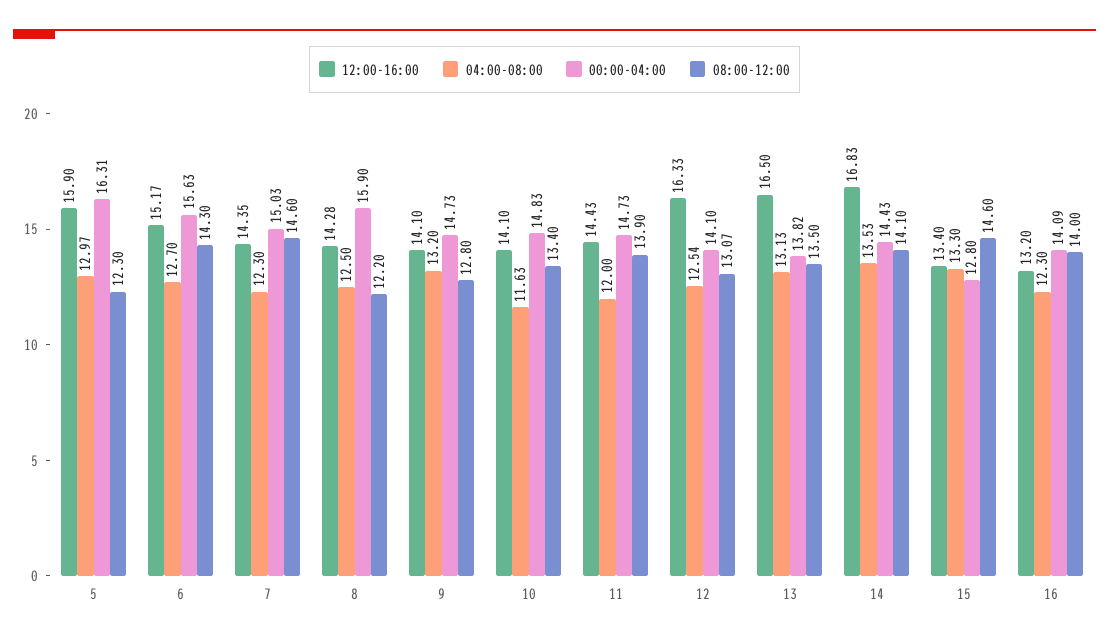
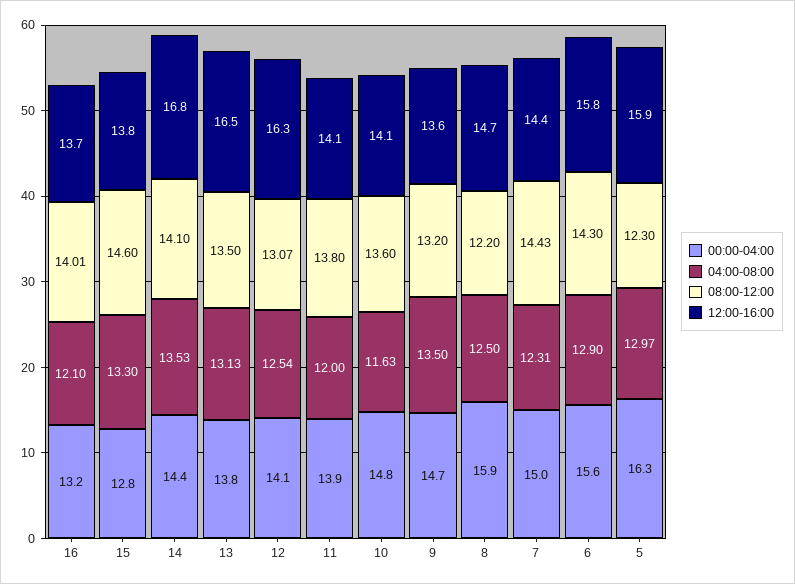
  {
    "12:00-16:00": {
      "5": 15.9,
-     "6": 15.17,
+     "6": 15.8,
      "7": 14.35,
-     "8": 14.28,
+     "8": 14.7,
-     "9": 14.1,
+     "9": 13.6,
      "10": 14.1,
-     "11": 14.43,
+     "11": 14.1,
      "12": 16.33,
      "13": 16.5,
      "14": 16.83,
-     "15": 13.4,
+     "15": 13.8,
-     "16": 13.2
+     "16": 13.7
    },
    "04:00-08:00": {
      "5": 12.97,
-     "6": 12.7,
+     "6": 12.9,
-     "7": 12.3,
+     "7": 12.31,
      "8": 12.5,
-     "9": 13.2,
+     "9": 13.5,
      "10": 11.63,
      "11": 12,
      "12": 12.54,
      "13": 13.13,
      "14": 13.53,
      "15": 13.3,
-     "16": 12.3
+     "16": 12.1
    },
    "00:00-04:00": {
      "5": 16.31,
      "6": 15.63,
      "7": 15.03,
      "8": 15.9,
      "9": 14.73,
      "10": 14.83,
-     "11": 14.73,
+     "11": 13.9,
      "12": 14.1,
      "13": 13.82,
      "14": 14.43,
      "15": 12.8,
-     "16": 14.09
+     "16": 13.2
    },
    "08:00-12:00": {
      "5": 12.3,
      "6": 14.3,
-     "7": 14.6,
+     "7": 14.43,
      "8": 12.2,
-     "9": 12.8,
+     "9": 13.2,
-     "10": 13.4,
+     "10": 13.6,
-     "11": 13.9,
+     "11": 13.8,
      "12": 13.07,
      "13": 13.5,
      "14": 14.1,
      "15": 14.6,
-     "16": 14
+     "16": 14.01
    }
  }

